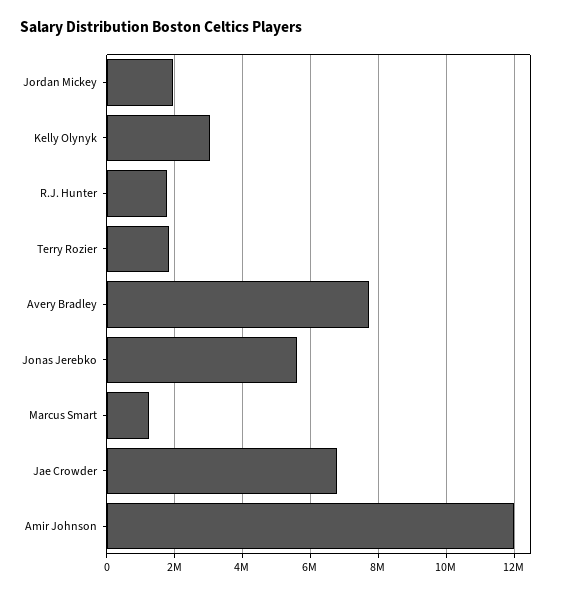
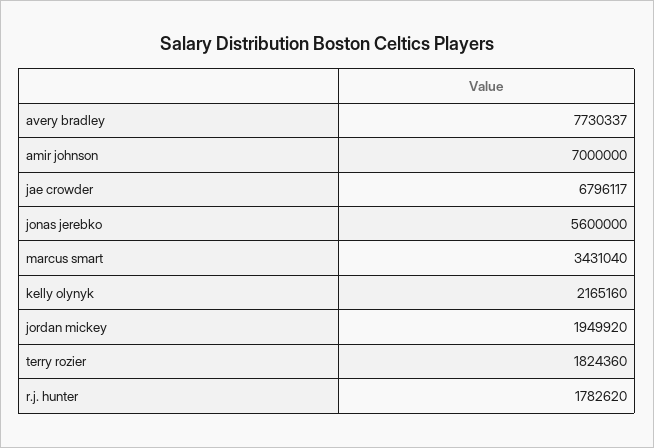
  {
    "Jordan Mickey": 1949920,
-   "Kelly Olynyk": 3000000,
+   "Kelly Olynyk": 2165160,
    "R.J. Hunter": 1782620,
    "Terry Rozier": 1824360,
    "Avery Bradley": 7730337,
    "Jonas Jerebko": 5600000,
-   "Marcus Smart": 1200000,
+   "Marcus Smart": 3431040,
    "Jae Crowder": 6796117,
-   "Amir Johnson": 12000000
+   "Amir Johnson": 7000000
  }

